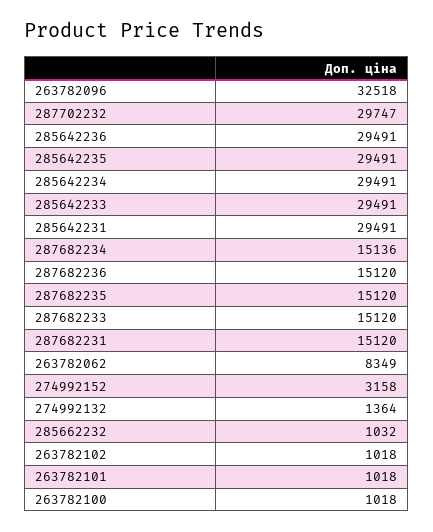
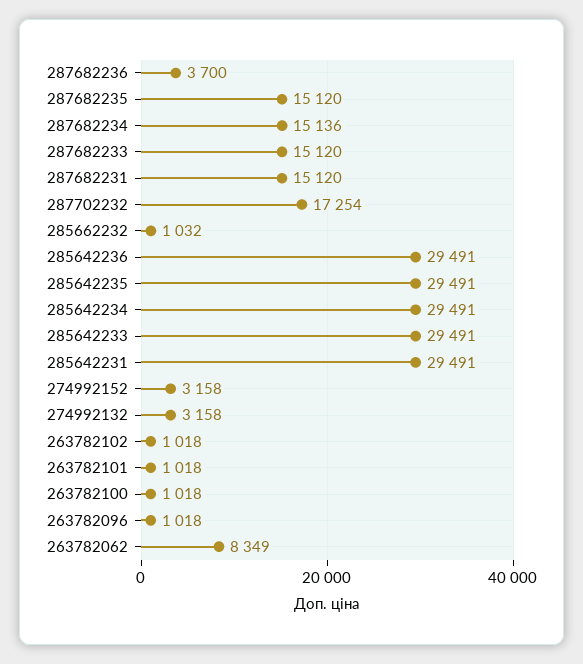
  {
-   "263782096": 32518,
+   "263782096": 1018,
-   "287702232": 29747,
+   "287702232": 17254,
    "285642236": 29491,
    "285642235": 29491,
    "285642234": 29491,
    "285642233": 29491,
    "285642231": 29491,
    "287682234": 15136,
-   "287682236": 15120,
+   "287682236": 3700,
    "287682235": 15120,
    "287682233": 15120,
    "287682231": 15120,
    "263782062": 8349,
    "274992152": 3158,
-   "274992132": 1364,
+   "274992132": 3158,
    "285662232": 1032,
    "263782102": 1018,
    "263782101": 1018,
    "263782100": 1018
  }

